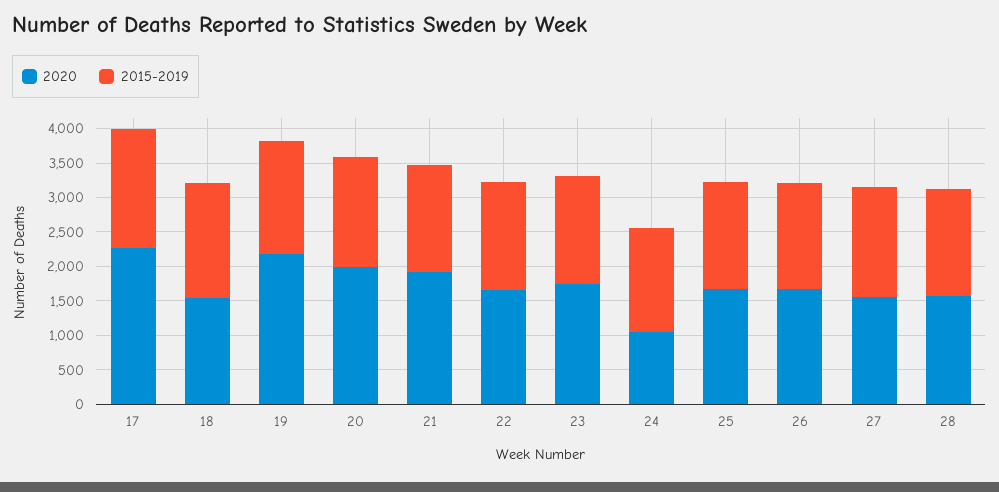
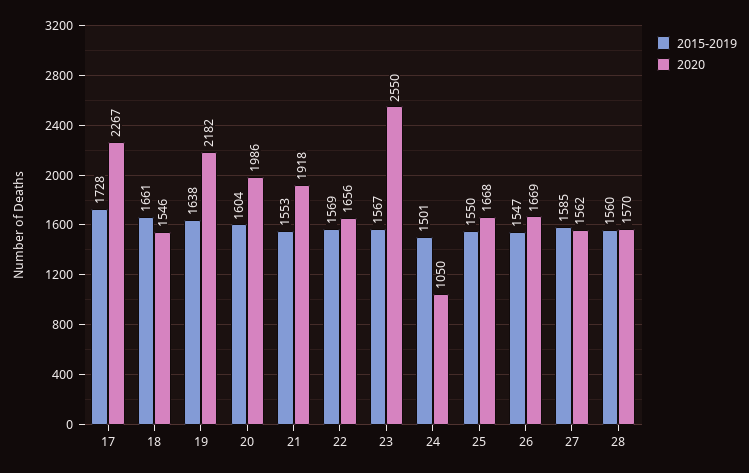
  {
    "2020": {
      "17": 2267,
      "18": 1546,
      "19": 2182,
      "20": 1986,
      "21": 1918,
      "22": 1656,
-     "23": 1750,
+     "23": 2550,
      "24": 1050,
      "25": 1668,
      "26": 1669,
      "27": 1562,
      "28": 1570
    },
    "2015-2019": {
      "17": 1728,
      "18": 1661,
      "19": 1638,
      "20": 1604,
      "21": 1553,
      "22": 1569,
      "23": 1567,
      "24": 1501,
      "25": 1550,
      "26": 1547,
      "27": 1585,
      "28": 1560
    }
  }

